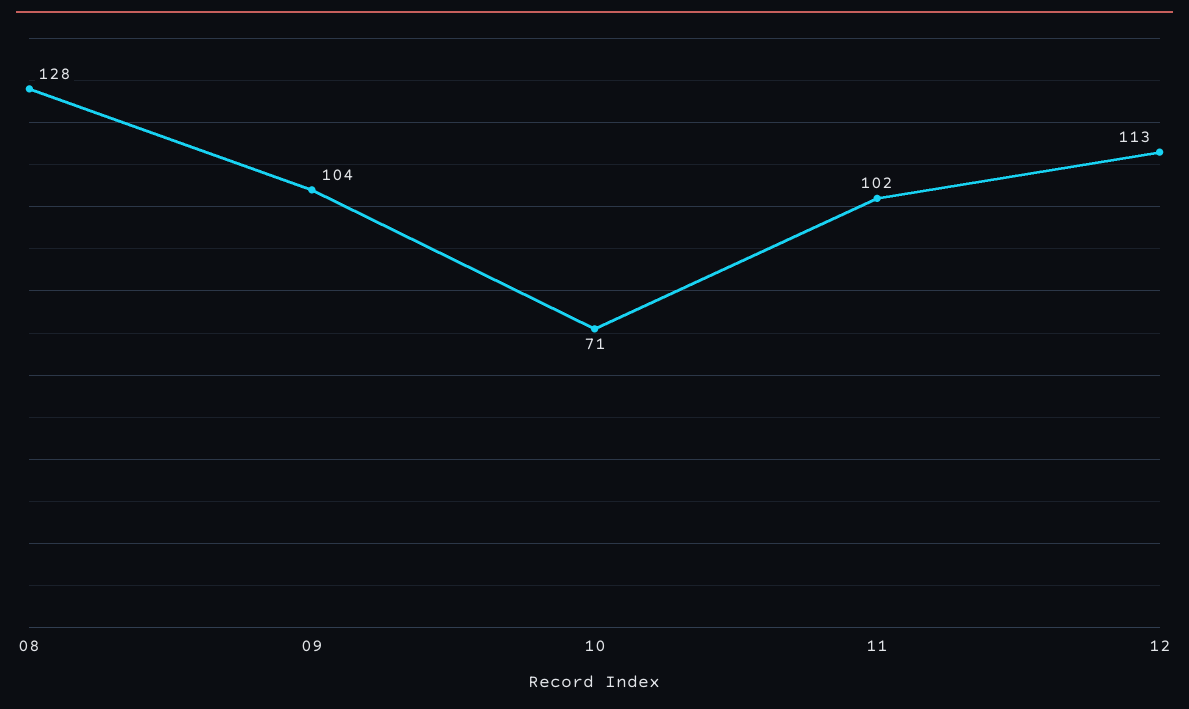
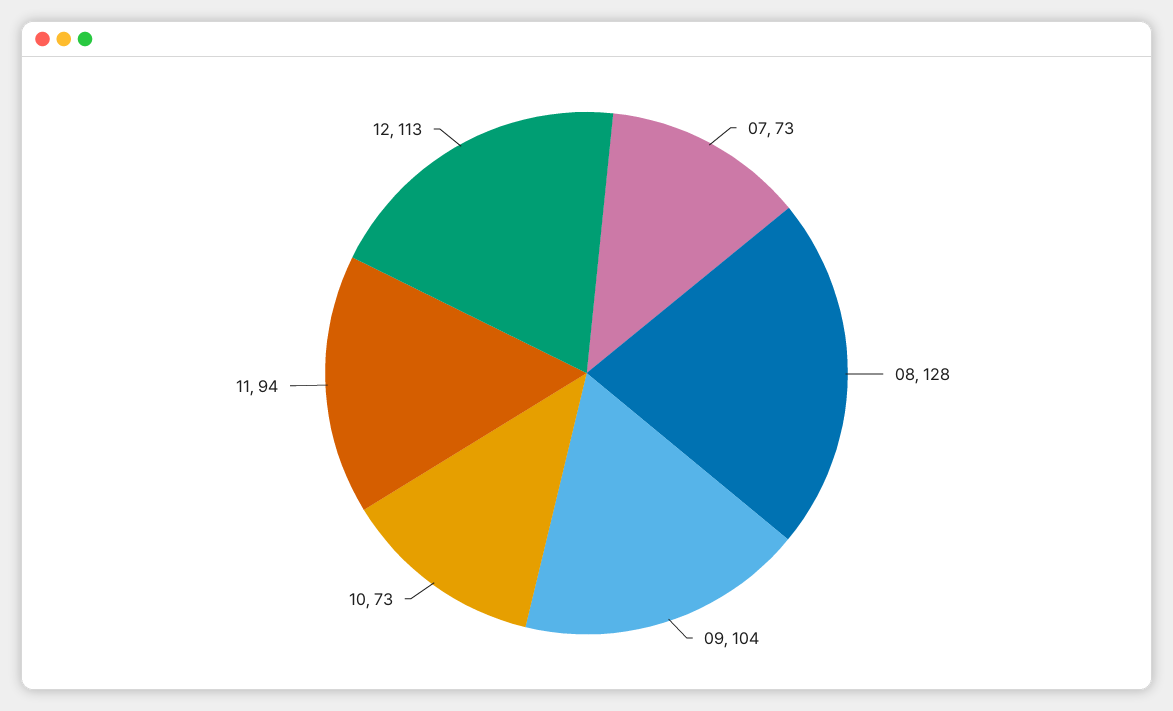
  {
    "08": 128,
    "09": 104,
-   "10": 71,
+   "10": 73,
-   "11": 102,
+   "11": 94,
-   "12": 113
+   "12": 113,
+   "07": 73
  }

